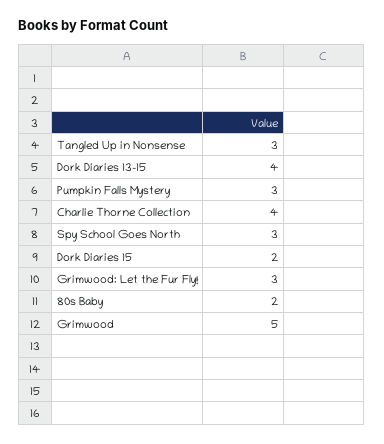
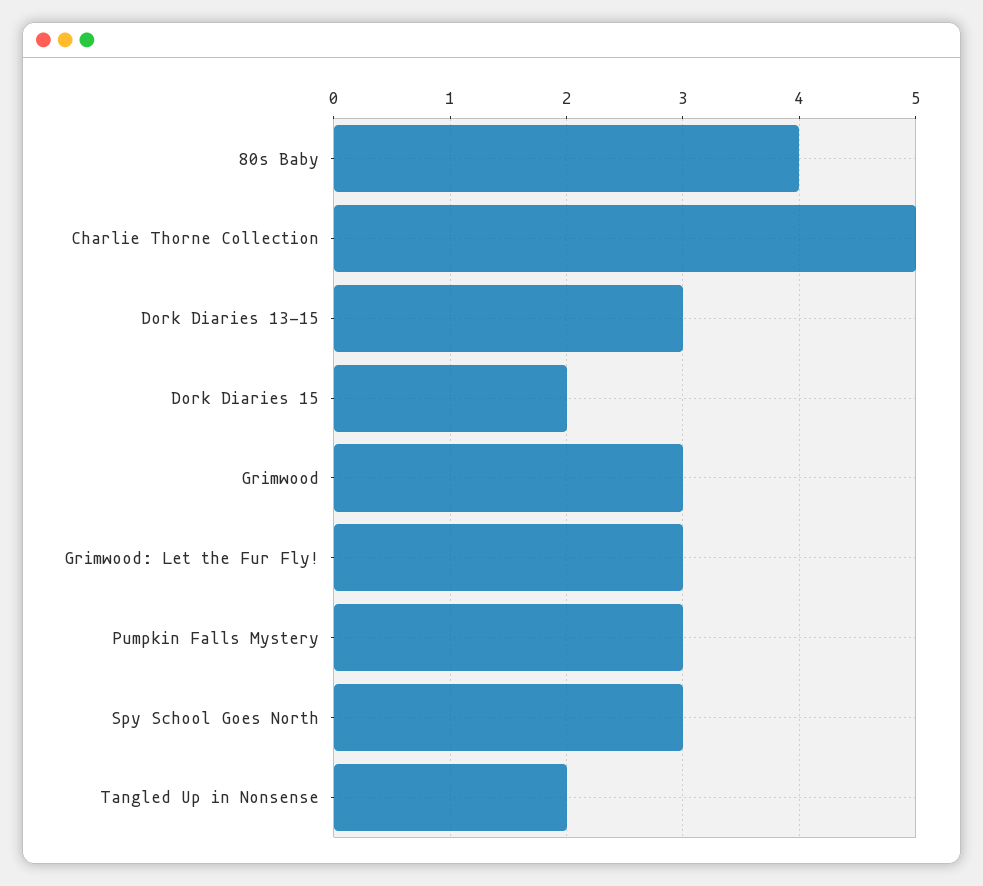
  {
-   "Tangled Up in Nonsense": 3,
+   "Tangled Up in Nonsense": 2,
-   "Dork Diaries 13-15": 4,
+   "Dork Diaries 13-15": 3,
    "Pumpkin Falls Mystery": 3,
-   "Charlie Thorne Collection": 4,
+   "Charlie Thorne Collection": 5,
    "Spy School Goes North": 3,
    "Dork Diaries 15": 2,
    "Grimwood: Let the Fur Fly!": 3,
-   "80s Baby": 2,
+   "80s Baby": 4,
-   "Grimwood": 5
+   "Grimwood": 3
  }

